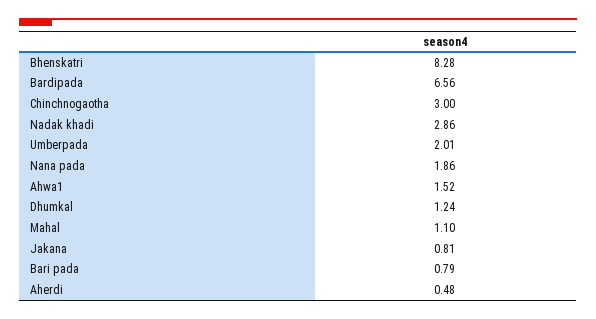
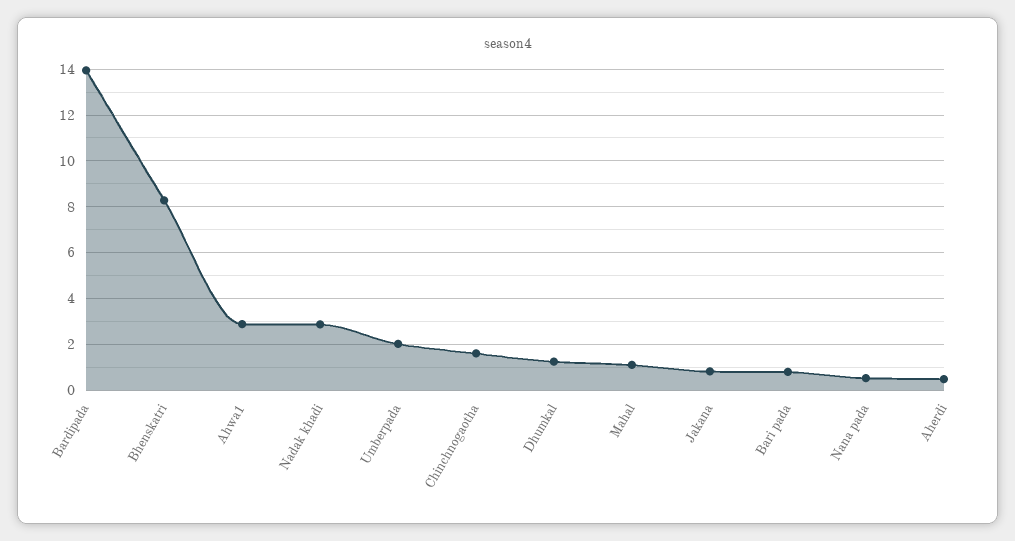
  {
    "Bhenskatri": 8.28,
-   "Bardipada": 6.56,
+   "Bardipada": 14,
-   "Chinchnogaotha": 3,
+   "Chinchnogaotha": 1.5,
    "Nadak khadi": 2.86,
    "Umberpada": 2.01,
-   "Nana pada": 1.86,
+   "Nana pada": 0.5,
-   "Ahwa1": 1.52,
+   "Ahwa1": 3,
    "Dhumkal": 1.24,
    "Mahal": 1.1,
    "Jakana": 0.81,
    "Bari pada": 0.79,
    "Aherdi": 0.48
  }

